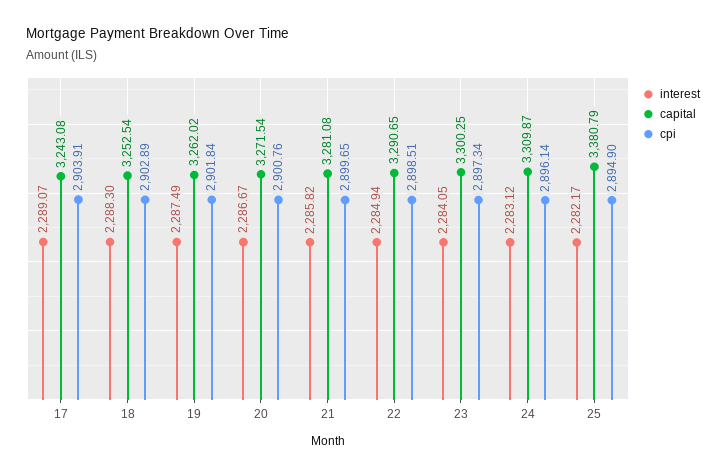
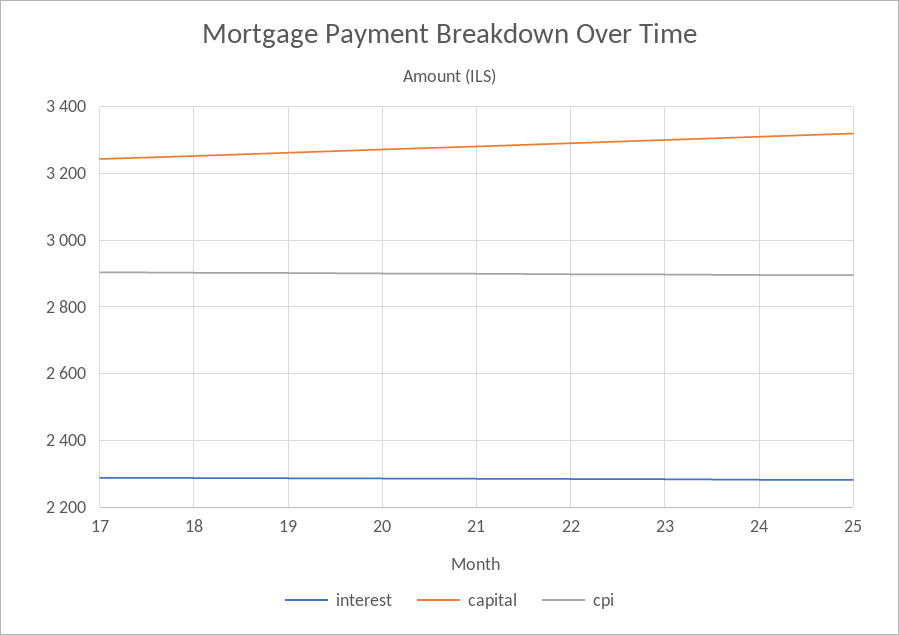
  {
    "interest": {
      "17": 2289.07,
      "18": 2288.3,
      "19": 2287.49,
      "20": 2286.67,
      "21": 2285.82,
      "22": 2284.94,
      "23": 2284.05,
      "24": 2283.12,
      "25": 2282.17
    },
    "capital": {
      "17": 3243.08,
      "18": 3252.54,
      "19": 3262.02,
      "20": 3271.54,
      "21": 3281.08,
      "22": 3290.65,
      "23": 3300.25,
      "24": 3309.87,
-     "25": 3380.79
+     "25": 3320
    },
    "cpi": {
      "17": 2903.91,
      "18": 2902.89,
      "19": 2901.84,
      "20": 2900.76,
      "21": 2899.65,
      "22": 2898.51,
      "23": 2897.34,
      "24": 2896.14,
      "25": 2894.9
    }
  }

